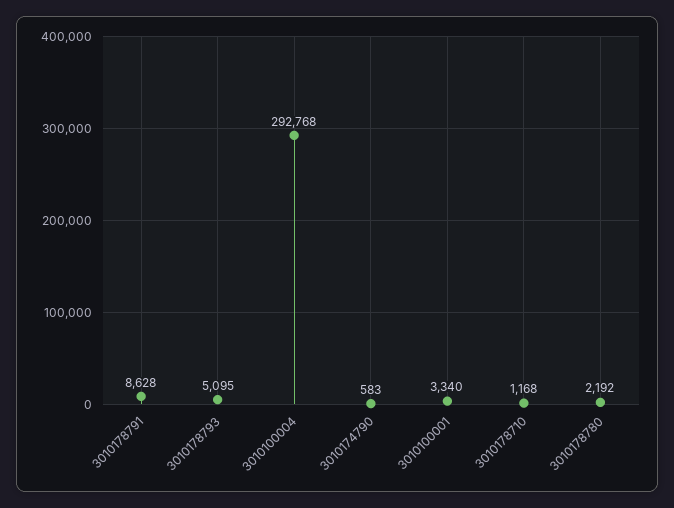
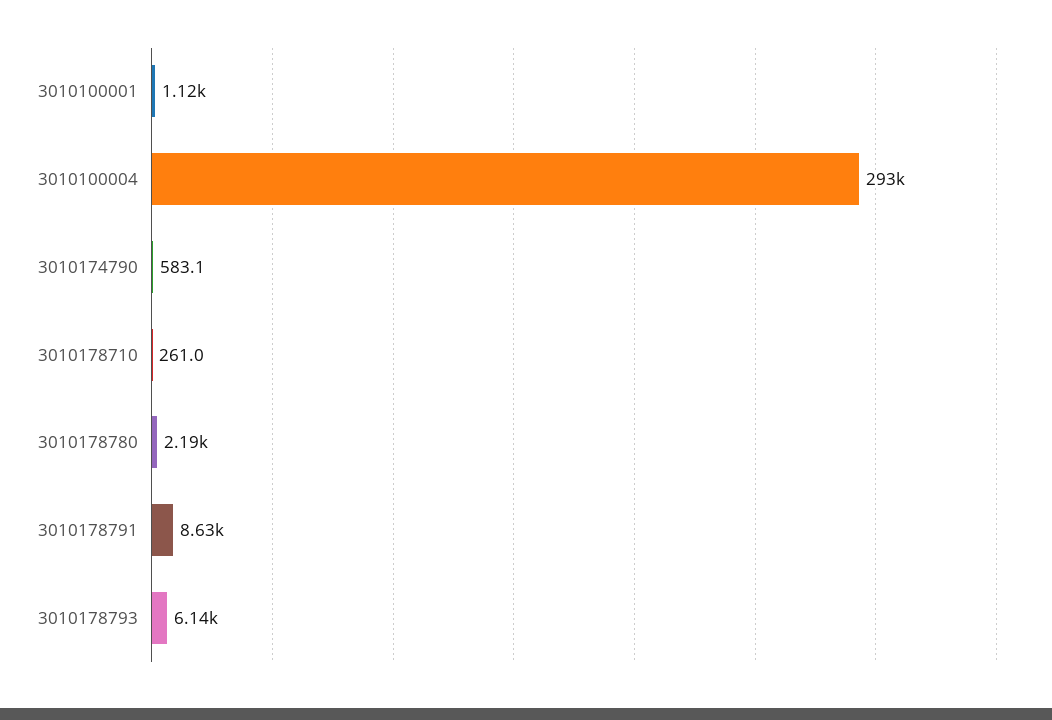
  {
    "3010178791": 8628,
-   "3010178793": 5095,
+   "3010178793": 6140,
    "3010100004": 292768,
    "3010174790": 583.1,
-   "3010100001": 3340,
+   "3010100001": 1120,
-   "3010178710": 1168,
+   "3010178710": 261,
    "3010178780": 2192
  }

